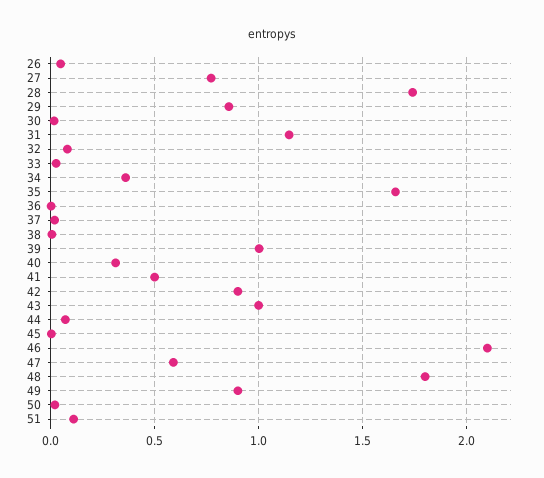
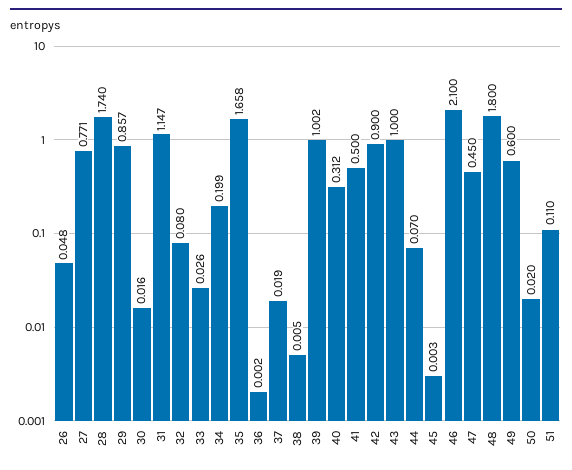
  {
    "26": 0.048,
    "27": 0.771,
    "28": 1.74,
    "29": 0.857,
    "30": 0.016,
    "31": 1.147,
    "32": 0.08,
    "33": 0.026,
-   "34": 0.35,
+   "34": 0.199,
    "35": 1.658,
    "36": 0.002,
    "37": 0.019,
    "38": 0.005,
    "39": 1.002,
    "40": 0.312,
    "41": 0.5,
    "42": 0.9,
    "43": 1,
    "44": 0.07,
    "45": 0.003,
    "46": 2.1,
-   "47": 0.6,
+   "47": 0.45,
    "48": 1.8,
-   "49": 0.9,
+   "49": 0.6,
    "50": 0.02,
    "51": 0.11
  }

